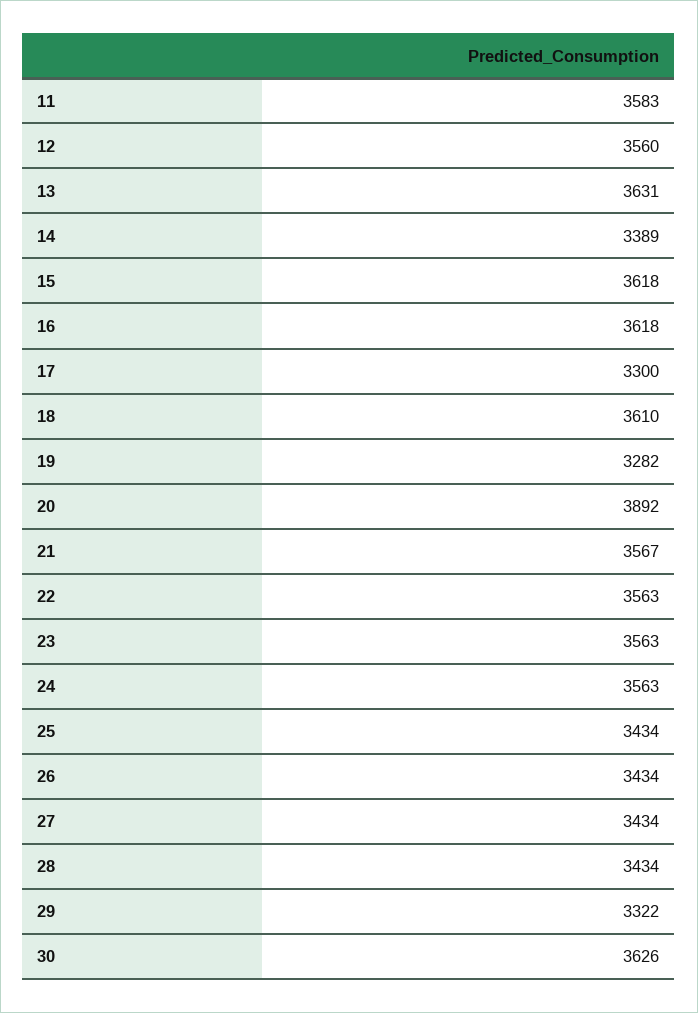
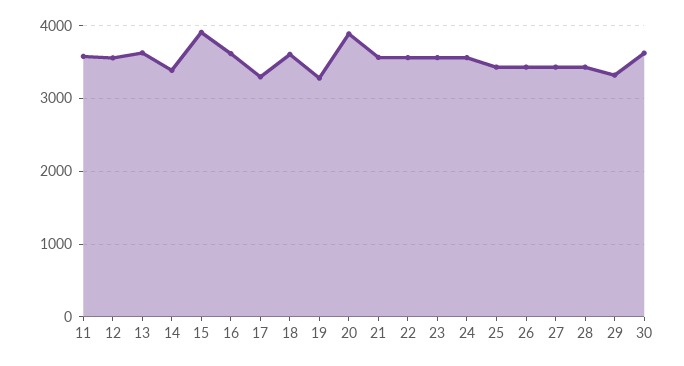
  {
    "11": 3583,
    "12": 3560,
    "13": 3631,
    "14": 3389,
-   "15": 3618,
+   "15": 3900,
    "16": 3618,
    "17": 3300,
    "18": 3610,
    "19": 3282,
    "20": 3892,
    "21": 3567,
    "22": 3563,
    "23": 3563,
    "24": 3563,
    "25": 3434,
    "26": 3434,
    "27": 3434,
    "28": 3434,
    "29": 3322,
    "30": 3626
  }

